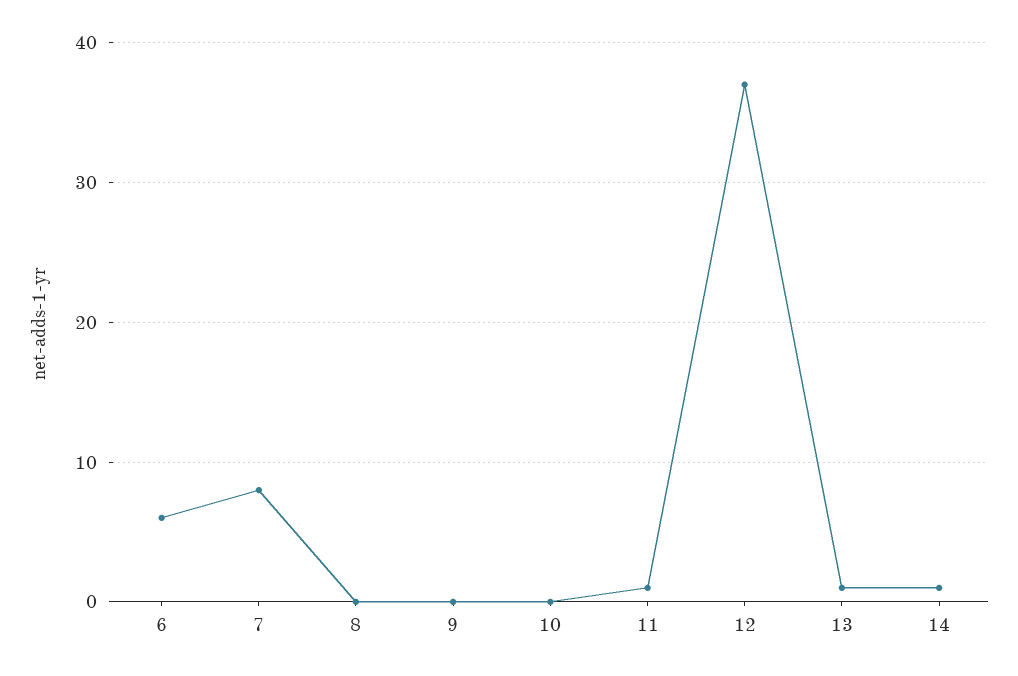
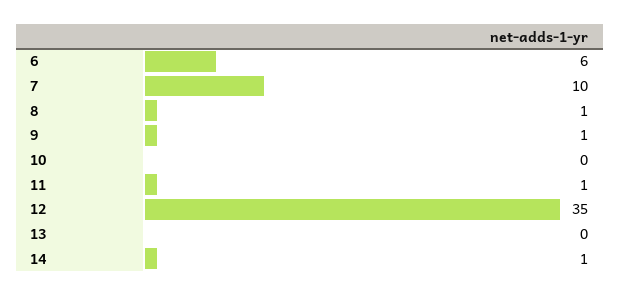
  {
    "6": 6,
-   "7": 8,
+   "7": 10,
-   "8": 0,
+   "8": 1,
-   "9": 0,
+   "9": 1,
    "10": 0,
    "11": 1,
-   "12": 37,
+   "12": 35,
-   "13": 1,
+   "13": 0,
    "14": 1
  }

